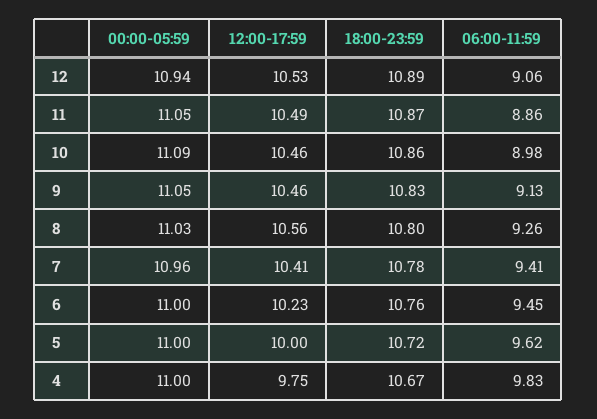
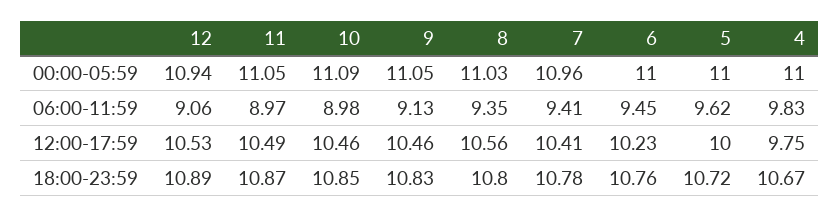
  {
    "00:00-05:59": {
      "12": 10.94,
      "11": 11.05,
      "10": 11.09,
      "9": 11.05,
      "8": 11.03,
      "7": 10.96,
      "6": 11,
      "5": 11,
      "4": 11
    },
    "12:00-17:59": {
      "12": 10.53,
      "11": 10.49,
      "10": 10.46,
      "9": 10.46,
      "8": 10.56,
      "7": 10.41,
      "6": 10.23,
      "5": 10,
      "4": 9.75
    },
    "18:00-23:59": {
      "12": 10.89,
      "11": 10.87,
-     "10": 10.86,
+     "10": 10.85,
      "9": 10.83,
      "8": 10.8,
      "7": 10.78,
      "6": 10.76,
      "5": 10.72,
      "4": 10.67
    },
    "06:00-11:59": {
      "12": 9.06,
-     "11": 8.86,
+     "11": 8.97,
      "10": 8.98,
      "9": 9.13,
-     "8": 9.26,
+     "8": 9.35,
      "7": 9.41,
      "6": 9.45,
      "5": 9.62,
      "4": 9.83
    }
  }

